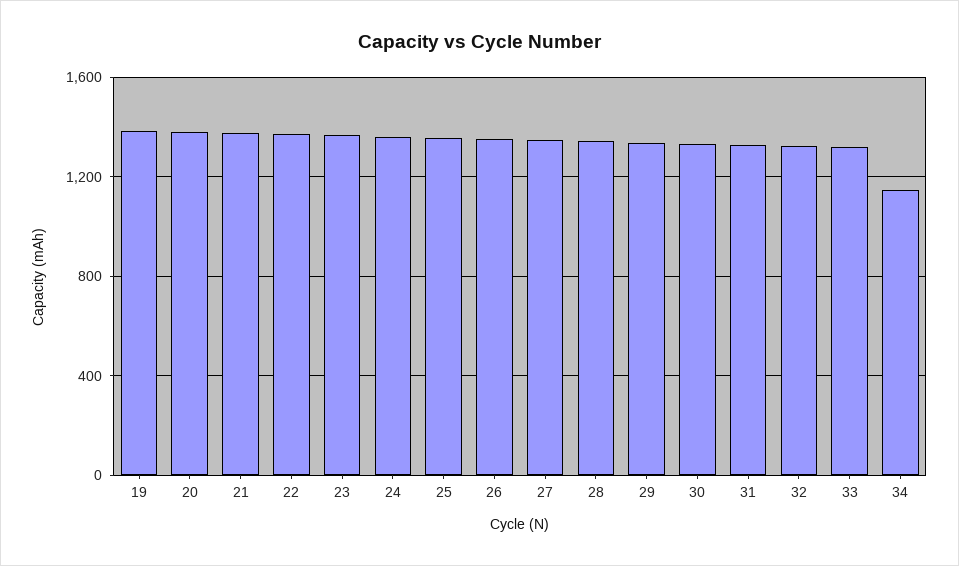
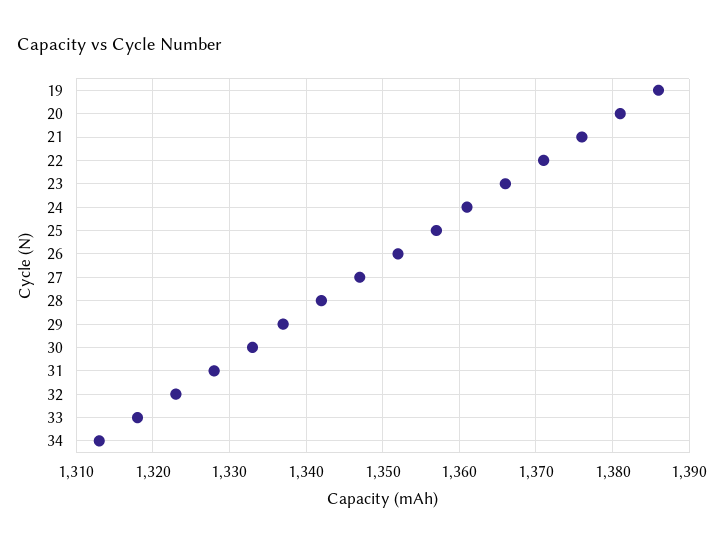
  {
    "19": 1386,
    "20": 1381,
    "21": 1376,
    "22": 1371,
    "23": 1366,
    "24": 1361,
    "25": 1357,
    "26": 1352,
    "27": 1347,
    "28": 1342,
    "29": 1337,
    "30": 1333,
    "31": 1328,
    "32": 1323,
    "33": 1318,
-   "34": 1150
+   "34": 1313
  }

